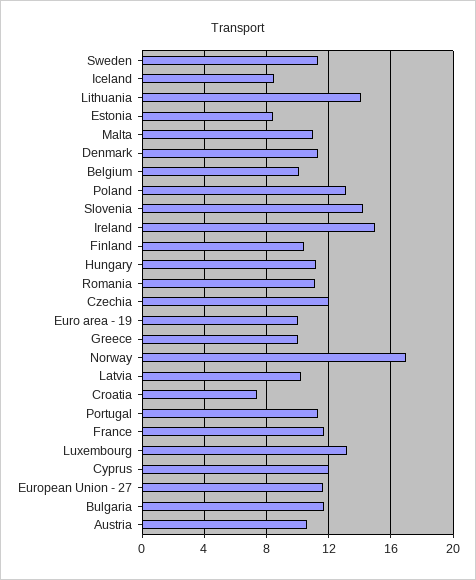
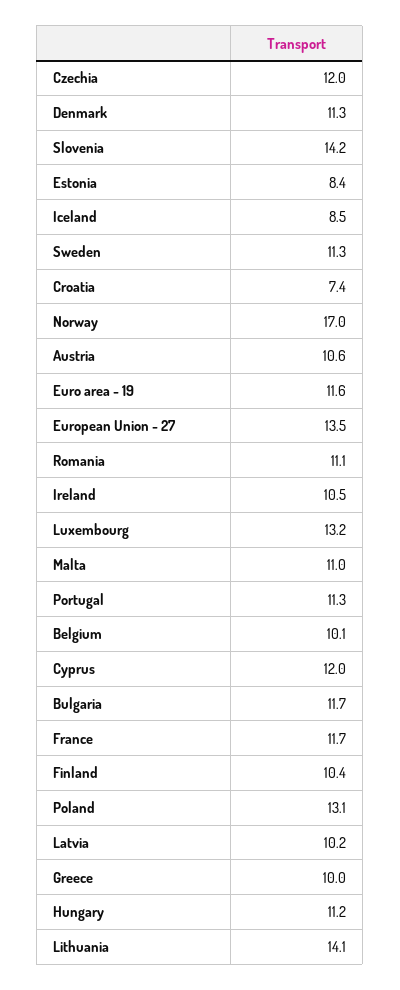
  {
    "Sweden": 11.3,
    "Iceland": 8.5,
    "Lithuania": 14.1,
    "Estonia": 8.4,
    "Malta": 11,
    "Denmark": 11.3,
    "Belgium": 10.1,
    "Poland": 13.1,
    "Slovenia": 14.2,
-   "Ireland": 15,
+   "Ireland": 10.5,
    "Finland": 10.4,
    "Hungary": 11.2,
    "Romania": 11.1,
    "Czechia": 12,
-   "Euro area - 19": 10,
+   "Euro area - 19": 11.6,
    "Greece": 10,
    "Norway": 17,
    "Latvia": 10.2,
    "Croatia": 7.4,
    "Portugal": 11.3,
    "France": 11.7,
    "Luxembourg": 13.2,
    "Cyprus": 12,
-   "European Union - 27": 11.5,
+   "European Union - 27": 13.5,
    "Bulgaria": 11.7,
    "Austria": 10.6
  }

